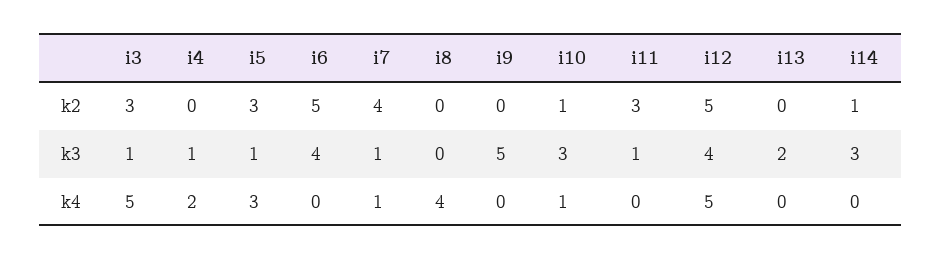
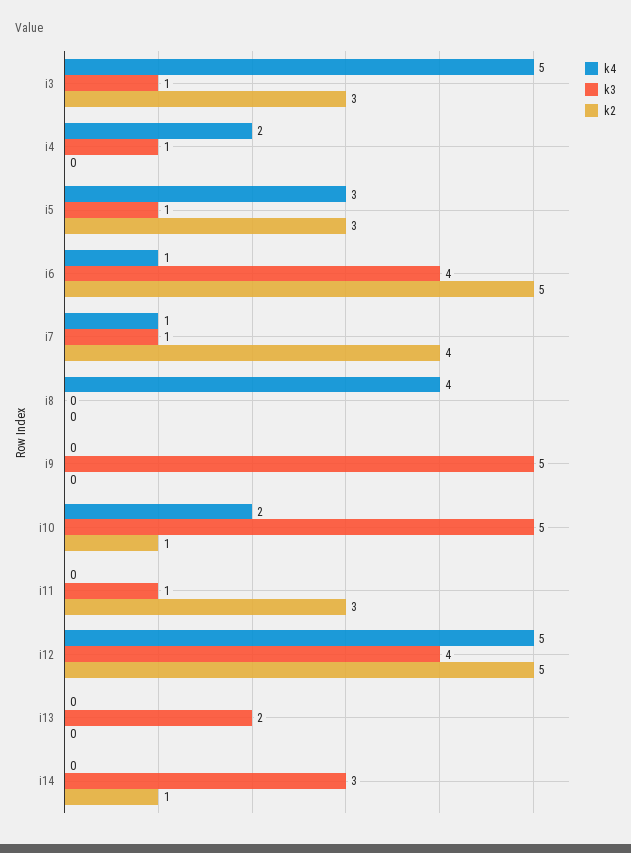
  {
    "k2": {
      "i3": 3,
      "i4": 0,
      "i5": 3,
      "i6": 5,
      "i7": 4,
      "i8": 0,
      "i9": 0,
      "i10": 1,
      "i11": 3,
      "i12": 5,
      "i13": 0,
      "i14": 1
    },
    "k3": {
      "i3": 1,
      "i4": 1,
      "i5": 1,
      "i6": 4,
      "i7": 1,
      "i8": 0,
      "i9": 5,
-     "i10": 3,
+     "i10": 5,
      "i11": 1,
      "i12": 4,
      "i13": 2,
      "i14": 3
    },
    "k4": {
      "i3": 5,
      "i4": 2,
      "i5": 3,
-     "i6": 0,
+     "i6": 1,
      "i7": 1,
      "i8": 4,
      "i9": 0,
-     "i10": 1,
+     "i10": 2,
      "i11": 0,
      "i12": 5,
      "i13": 0,
      "i14": 0
    }
  }

